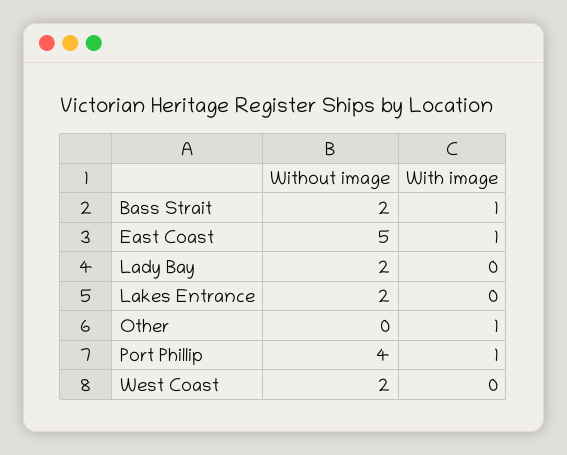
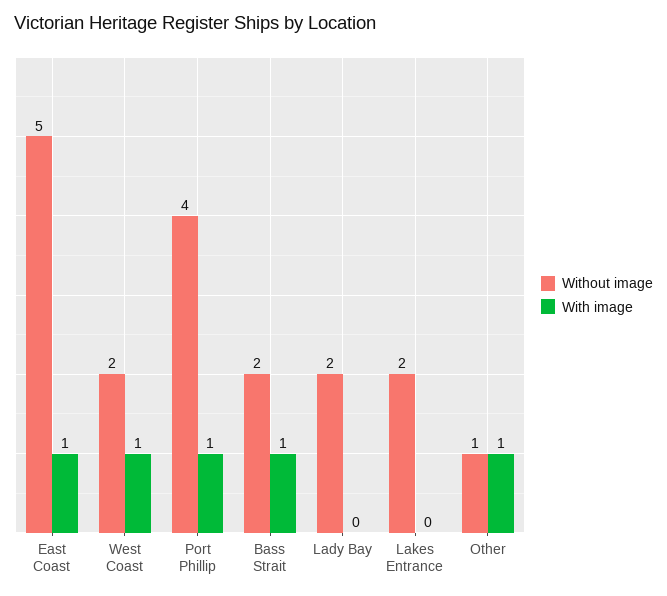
  {
    "Without image": {
      "Bass Strait": 2,
      "East Coast": 5,
      "Lady Bay": 2,
      "Lakes Entrance": 2,
-     "Other": 0,
+     "Other": 1,
      "Port Phillip": 4,
      "West Coast": 2
    },
    "With image": {
      "Bass Strait": 1,
      "East Coast": 1,
      "Lady Bay": 0,
      "Lakes Entrance": 0,
      "Other": 1,
      "Port Phillip": 1,
-     "West Coast": 0
+     "West Coast": 1
    }
  }

